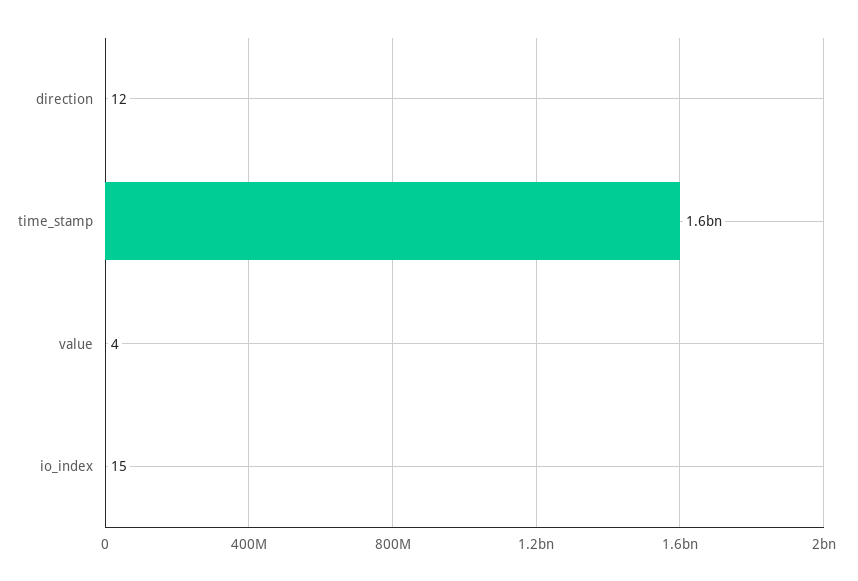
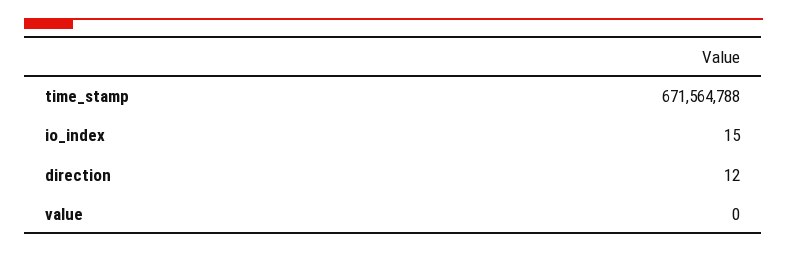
  {
    "direction": 12,
-   "time_stamp": 1600000000,
+   "time_stamp": 671564788,
-   "value": 4,
+   "value": 0,
    "io_index": 15
  }

